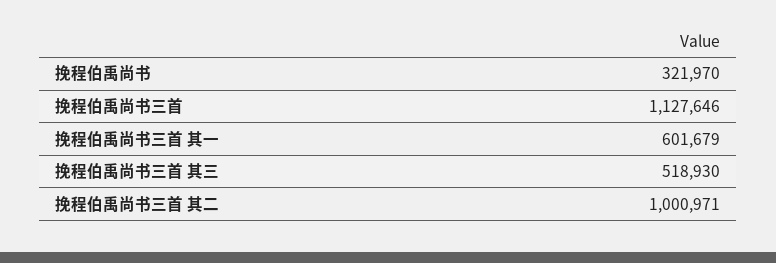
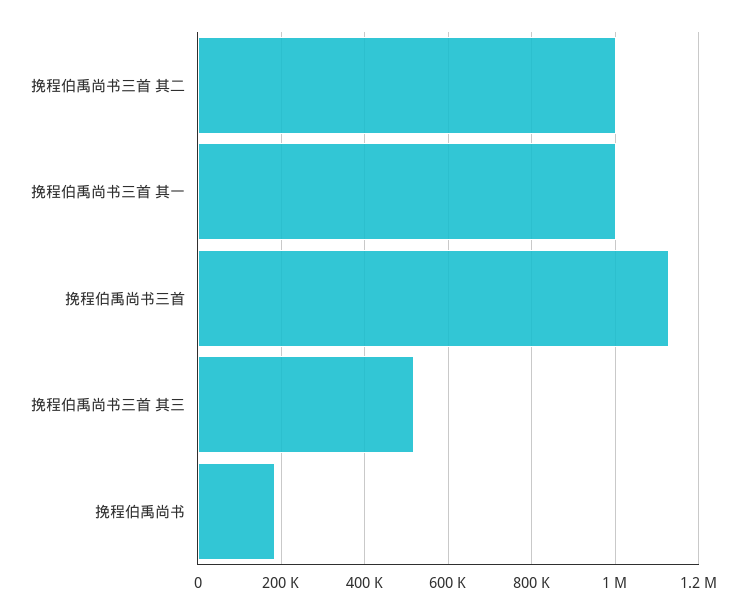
  {
-   "挽程伯禹尚书": 321970,
+   "挽程伯禹尚书": 180000,
    "挽程伯禹尚书三首": 1127646,
-   "挽程伯禹尚书三首 其一": 601679,
+   "挽程伯禹尚书三首 其一": 1000000,
    "挽程伯禹尚书三首 其三": 518930,
    "挽程伯禹尚书三首 其二": 1000971
  }

